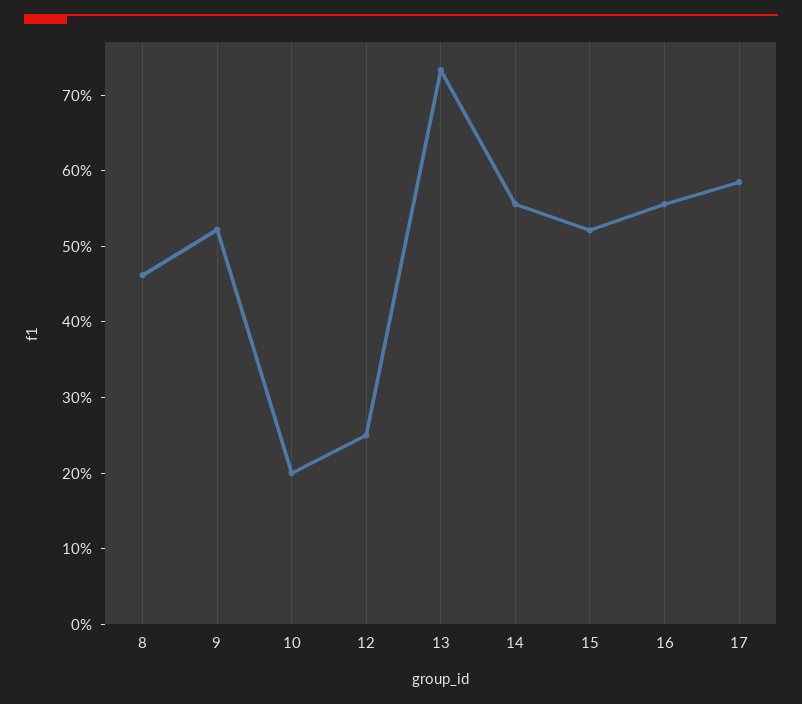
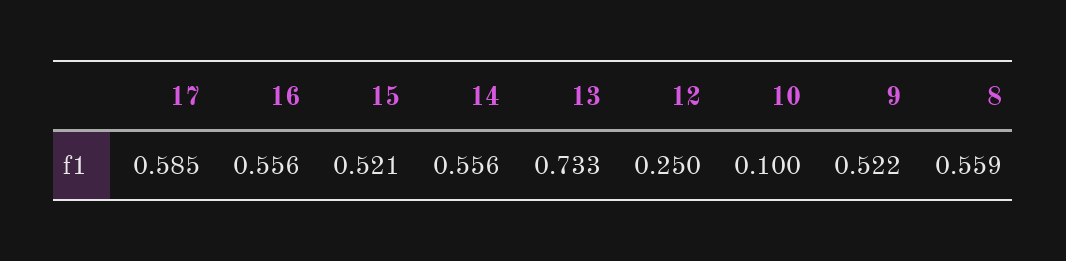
  {
-   "8": 0.46,
+   "8": 0.559,
    "9": 0.522,
-   "10": 0.2,
+   "10": 0.1,
    "12": 0.25,
    "13": 0.733,
    "14": 0.556,
    "15": 0.521,
    "16": 0.556,
    "17": 0.585
  }

